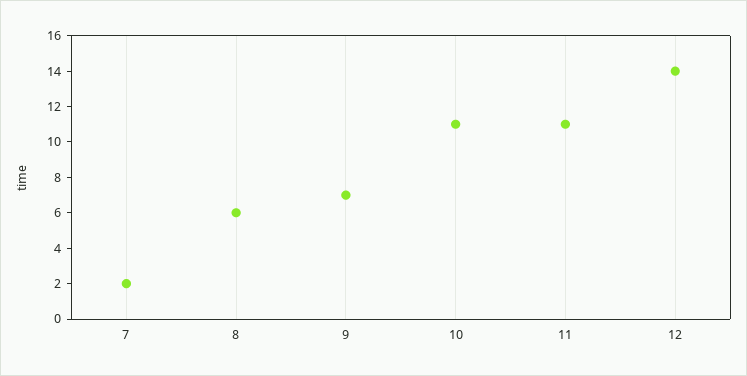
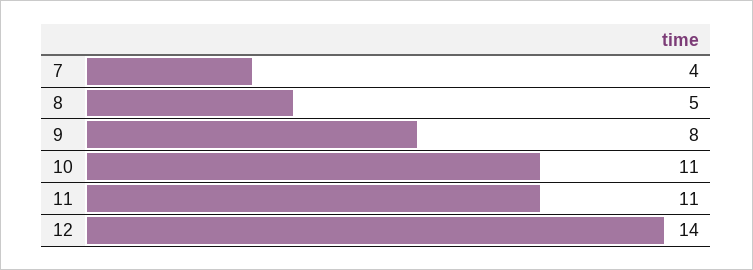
  {
-   "7": 2,
+   "7": 4,
-   "8": 6,
+   "8": 5,
-   "9": 7,
+   "9": 8,
    "10": 11,
    "11": 11,
    "12": 14
  }

